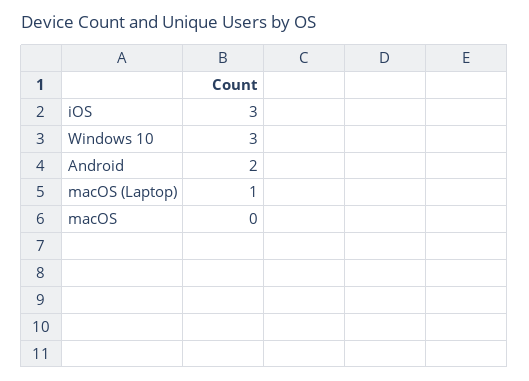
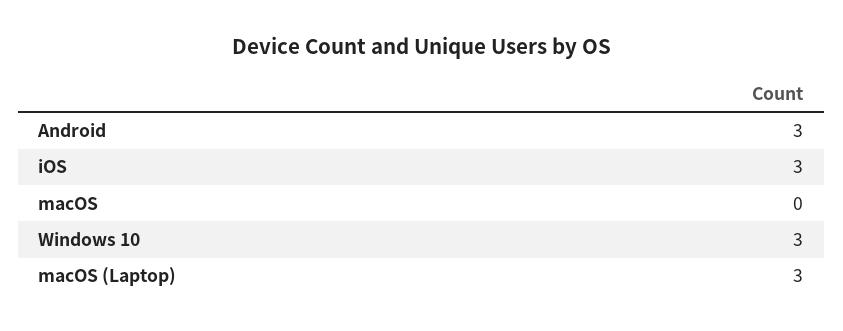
  {
    "iOS": 3,
    "Windows 10": 3,
-   "Android": 2,
+   "Android": 3,
-   "macOS (Laptop)": 1,
+   "macOS (Laptop)": 3,
    "macOS": 0
  }

